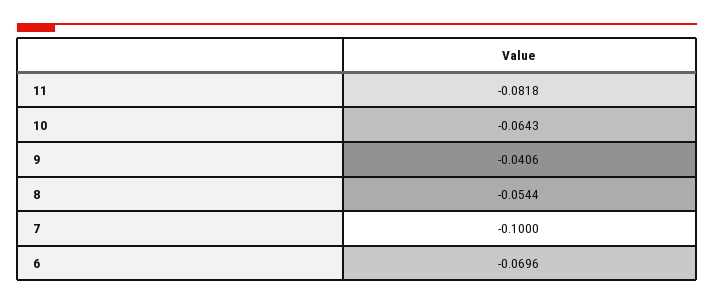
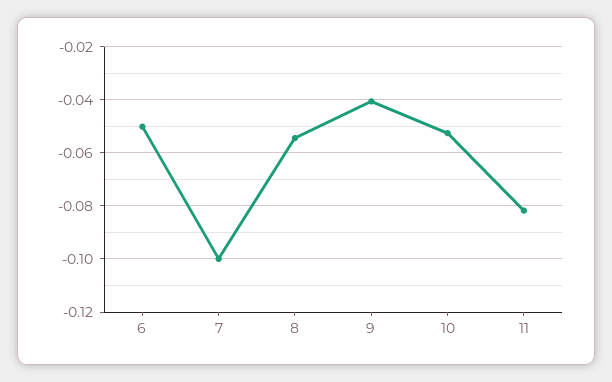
  {
    "11": -0.0818,
-   "10": -0.0643,
+   "10": -0.0525,
    "9": -0.0406,
    "8": -0.0544,
    "7": -0.1,
-   "6": -0.0696
+   "6": -0.05
  }

